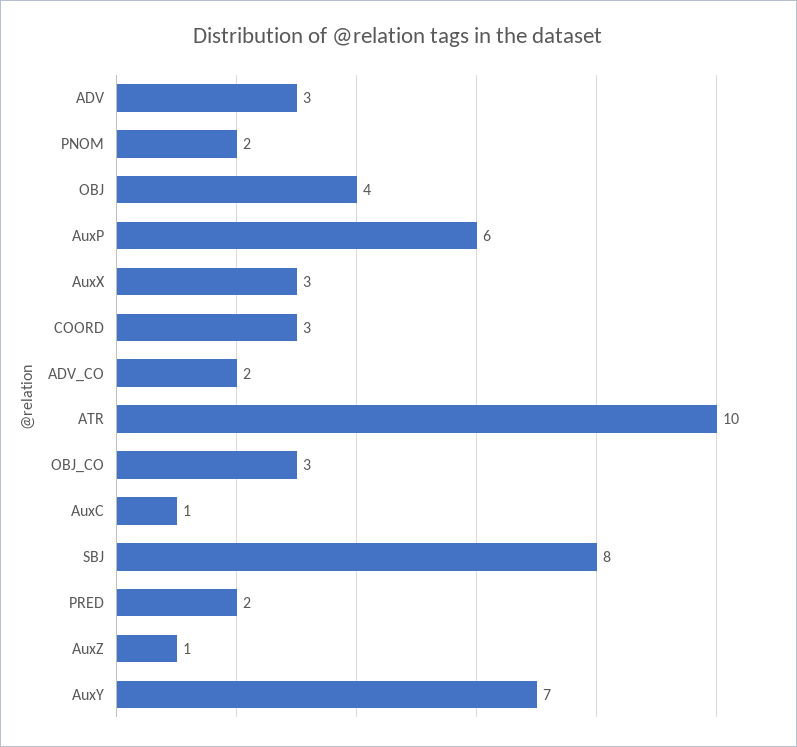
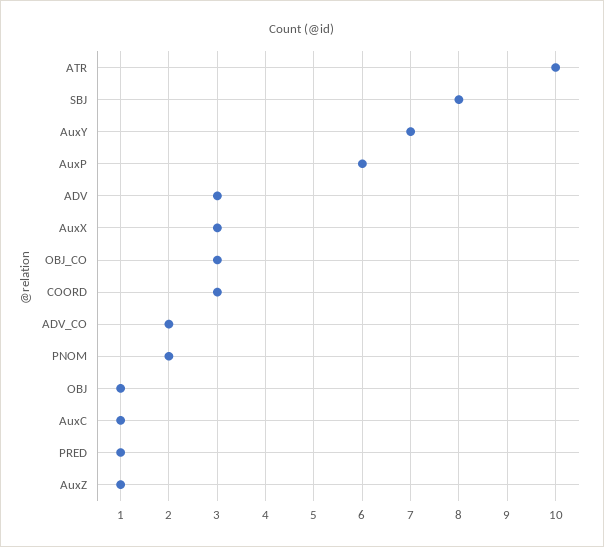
  {
    "ADV": 3,
    "PNOM": 2,
-   "OBJ": 4,
+   "OBJ": 1,
    "AuxP": 6,
    "AuxX": 3,
    "COORD": 3,
    "ADV_CO": 2,
    "ATR": 10,
    "OBJ_CO": 3,
    "AuxC": 1,
    "SBJ": 8,
-   "PRED": 2,
+   "PRED": 1,
    "AuxZ": 1,
    "AuxY": 7
  }

